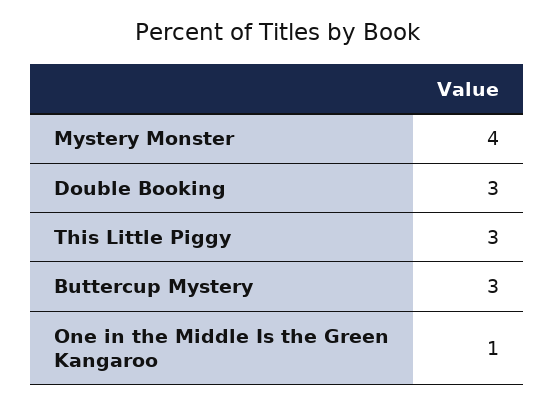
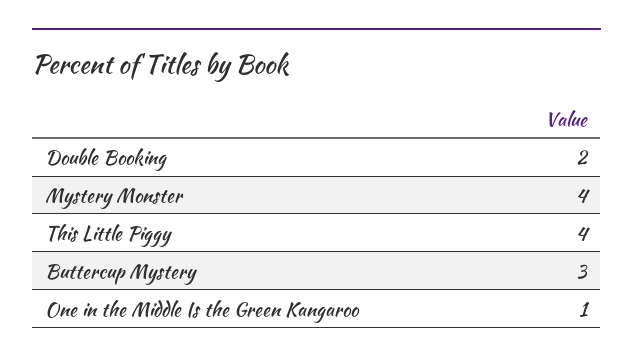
  {
    "Mystery Monster": 4,
-   "Double Booking": 3,
+   "Double Booking": 2,
-   "This Little Piggy": 3,
+   "This Little Piggy": 4,
    "Buttercup Mystery": 3,
    "One in the Middle Is the Green Kangaroo": 1
  }

